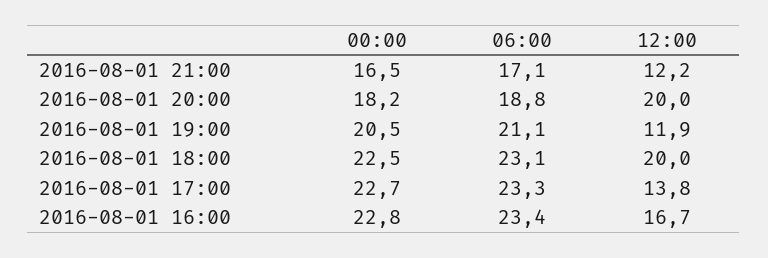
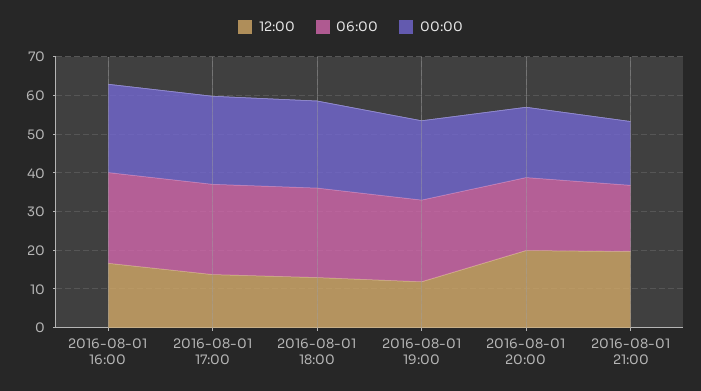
  {
    "00:00": {
      "2016-08-01 21:00": 16.5,
      "2016-08-01 20:00": 18.2,
      "2016-08-01 19:00": 20.5,
      "2016-08-01 18:00": 22.5,
      "2016-08-01 17:00": 22.7,
      "2016-08-01 16:00": 22.8
    },
    "06:00": {
      "2016-08-01 21:00": 17.1,
      "2016-08-01 20:00": 18.8,
      "2016-08-01 19:00": 21.1,
      "2016-08-01 18:00": 23.1,
      "2016-08-01 17:00": 23.3,
      "2016-08-01 16:00": 23.4
    },
    "12:00": {
-     "2016-08-01 21:00": 12.2,
+     "2016-08-01 21:00": 20,
      "2016-08-01 20:00": 20,
      "2016-08-01 19:00": 11.9,
-     "2016-08-01 18:00": 20,
+     "2016-08-01 18:00": 12.5,
      "2016-08-01 17:00": 13.8,
      "2016-08-01 16:00": 16.7
    }
  }

